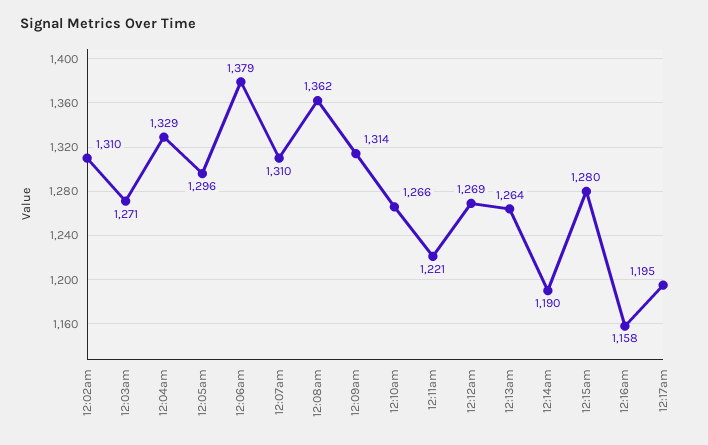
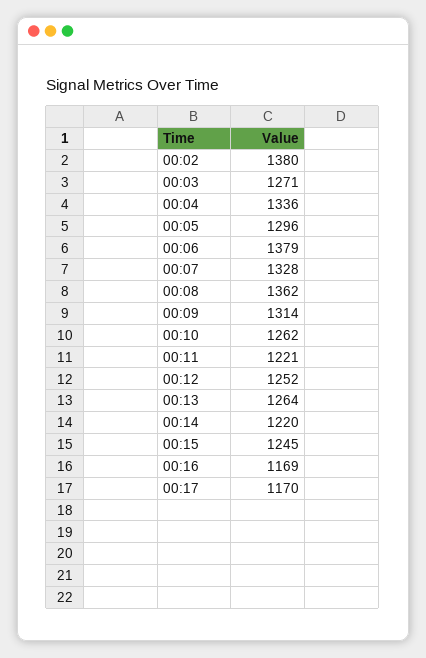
  {
-   "12:02am": 1310,
+   "12:02am": 1380,
    "12:03am": 1271,
-   "12:04am": 1329,
+   "12:04am": 1336,
    "12:05am": 1296,
    "12:06am": 1379,
-   "12:07am": 1310,
+   "12:07am": 1328,
    "12:08am": 1362,
    "12:09am": 1314,
-   "12:10am": 1266,
+   "12:10am": 1262,
    "12:11am": 1221,
-   "12:12am": 1269,
+   "12:12am": 1252,
    "12:13am": 1264,
-   "12:14am": 1190,
+   "12:14am": 1220,
-   "12:15am": 1280,
+   "12:15am": 1245,
-   "12:16am": 1158,
+   "12:16am": 1169,
-   "12:17am": 1195
+   "12:17am": 1170
  }

